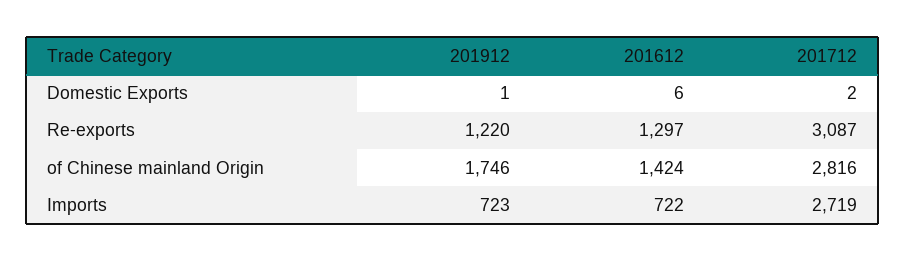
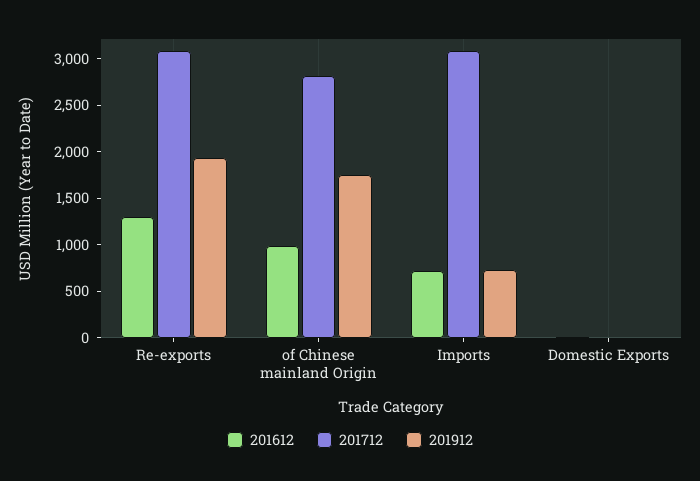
  {
    "201912": {
      "Domestic Exports": 1,
-     "Re-exports": 1220,
+     "Re-exports": 1900,
      "of Chinese mainland Origin": 1746,
      "Imports": 723
    },
    "201612": {
      "Domestic Exports": 6,
      "Re-exports": 1297,
-     "of Chinese mainland Origin": 1424,
+     "of Chinese mainland Origin": 1000,
      "Imports": 722
    },
    "201712": {
      "Domestic Exports": 2,
      "Re-exports": 3087,
      "of Chinese mainland Origin": 2816,
-     "Imports": 2719
+     "Imports": 3100
    }
  }

